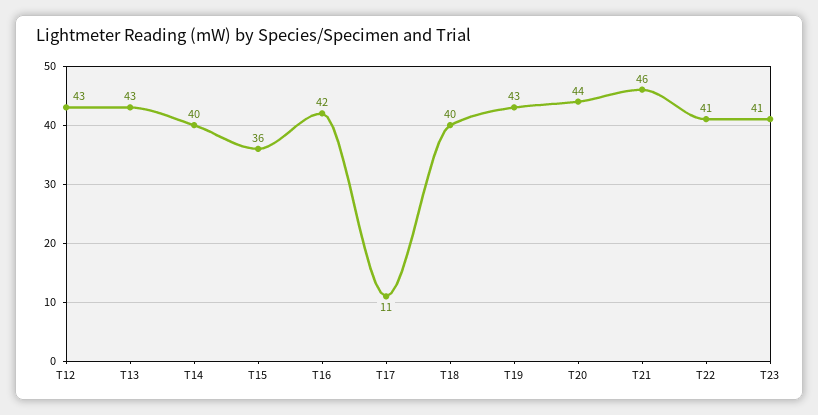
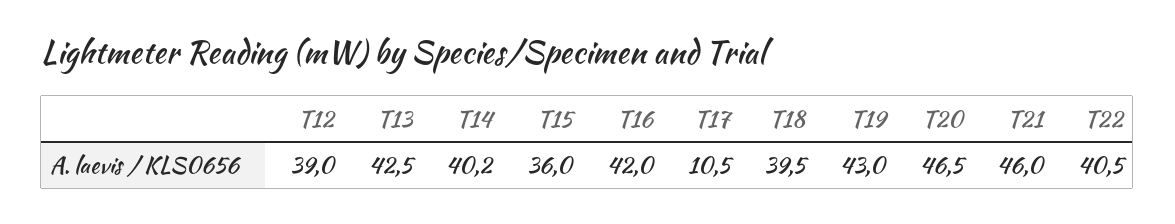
  {
-   "T12": 43,
+   "T12": 39,
    "T13": 42.5,
    "T14": 40.2,
    "T15": 36,
    "T16": 42,
    "T17": 10.5,
    "T18": 39.5,
    "T19": 43,
-   "T20": 44,
+   "T20": 46.5,
    "T21": 46,
-   "T22": 40.5,
+   "T22": 40.5
-   "T23": 41
  }

